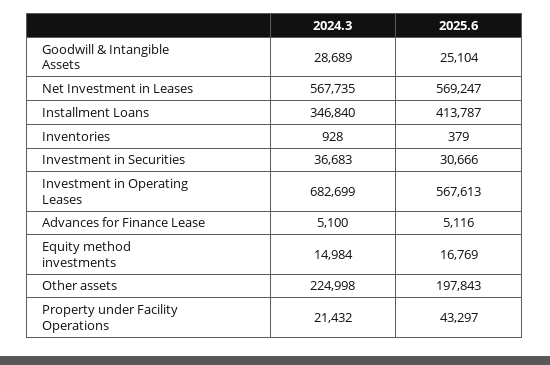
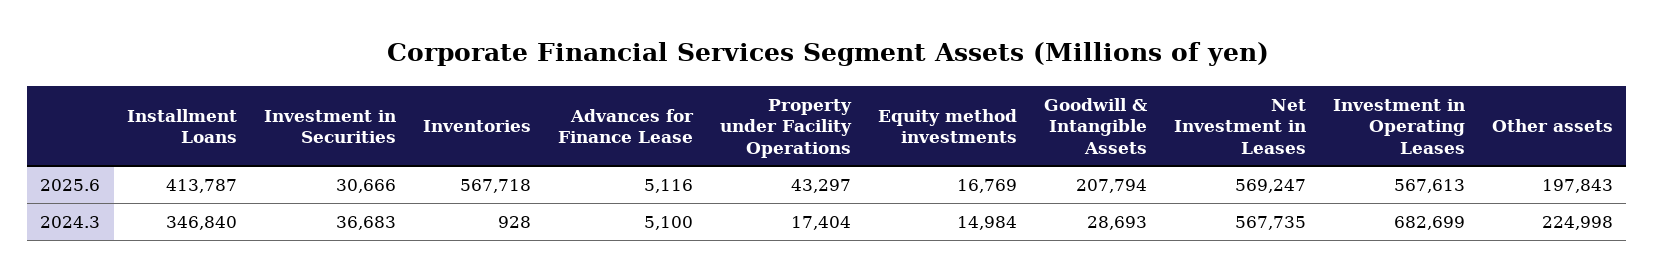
  {
    "2024.3": {
-     "Goodwill & Intangible Assets": 28689,
+     "Goodwill & Intangible Assets": 28693,
      "Net Investment in Leases": 567735,
      "Installment Loans": 346840,
      "Inventories": 928,
      "Investment in Securities": 36683,
      "Investment in Operating Leases": 682699,
      "Advances for Finance Lease": 5100,
      "Equity method investments": 14984,
      "Other assets": 224998,
-     "Property under Facility Operations": 21432
+     "Property under Facility Operations": 17404
    },
    "2025.6": {
-     "Goodwill & Intangible Assets": 25104,
+     "Goodwill & Intangible Assets": 207794,
      "Net Investment in Leases": 569247,
      "Installment Loans": 413787,
-     "Inventories": 379,
+     "Inventories": 567718,
      "Investment in Securities": 30666,
      "Investment in Operating Leases": 567613,
      "Advances for Finance Lease": 5116,
      "Equity method investments": 16769,
      "Other assets": 197843,
      "Property under Facility Operations": 43297
    }
  }

